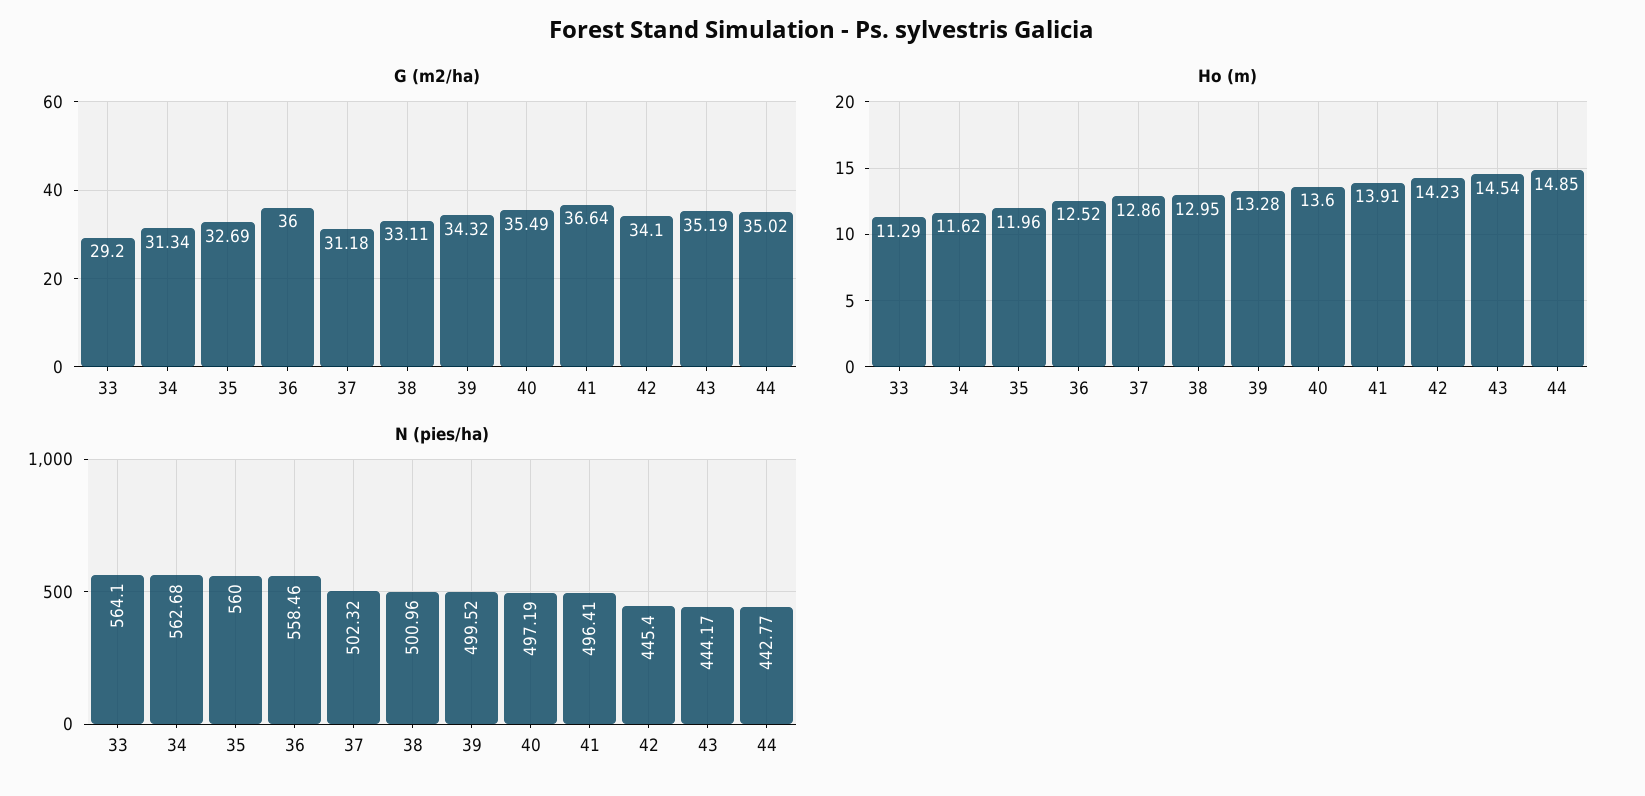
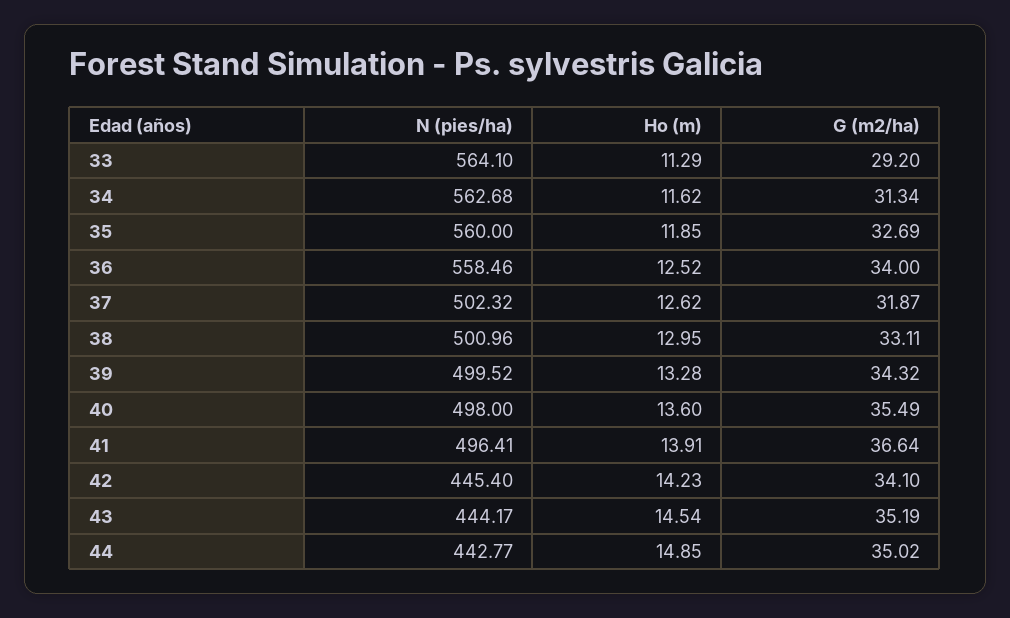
  {
    "G (m2/ha)": {
      "33": 29.2,
      "34": 31.34,
      "35": 32.69,
-     "36": 36,
+     "36": 34,
-     "37": 31.18,
+     "37": 31.87,
      "38": 33.11,
      "39": 34.32,
      "40": 35.49,
      "41": 36.64,
      "42": 34.1,
      "43": 35.19,
      "44": 35.02
    },
    "Ho (m)": {
      "33": 11.29,
      "34": 11.62,
-     "35": 11.96,
+     "35": 11.85,
      "36": 12.52,
-     "37": 12.86,
+     "37": 12.62,
      "38": 12.95,
      "39": 13.28,
      "40": 13.6,
      "41": 13.91,
      "42": 14.23,
      "43": 14.54,
      "44": 14.85
    },
    "N (pies/ha)": {
      "33": 564.1,
      "34": 562.68,
      "35": 560,
      "36": 558.46,
      "37": 502.32,
      "38": 500.96,
      "39": 499.52,
-     "40": 497.19,
+     "40": 498,
      "41": 496.41,
      "42": 445.4,
      "43": 444.17,
      "44": 442.77
    }
  }

